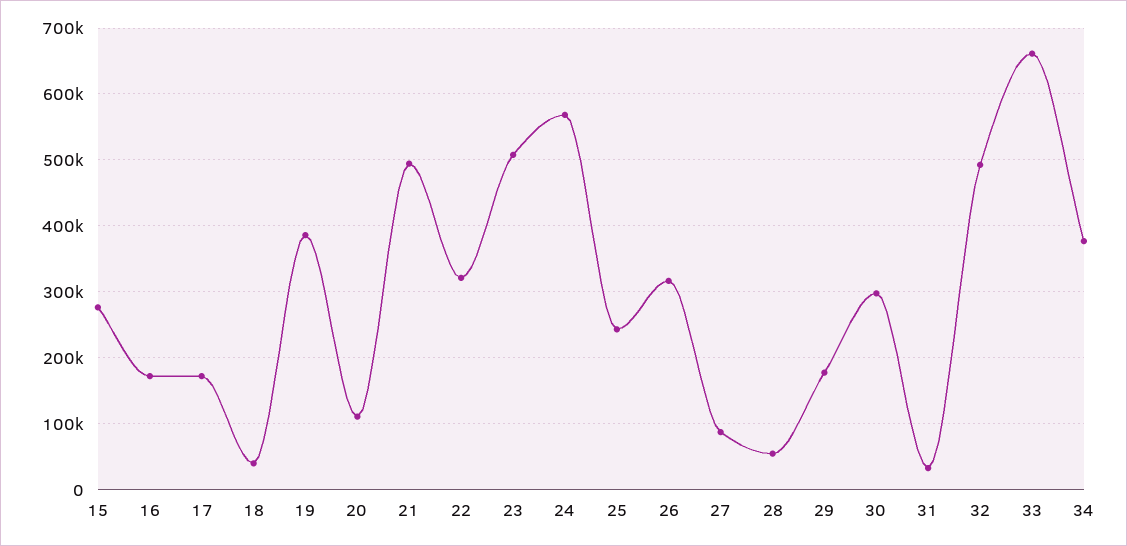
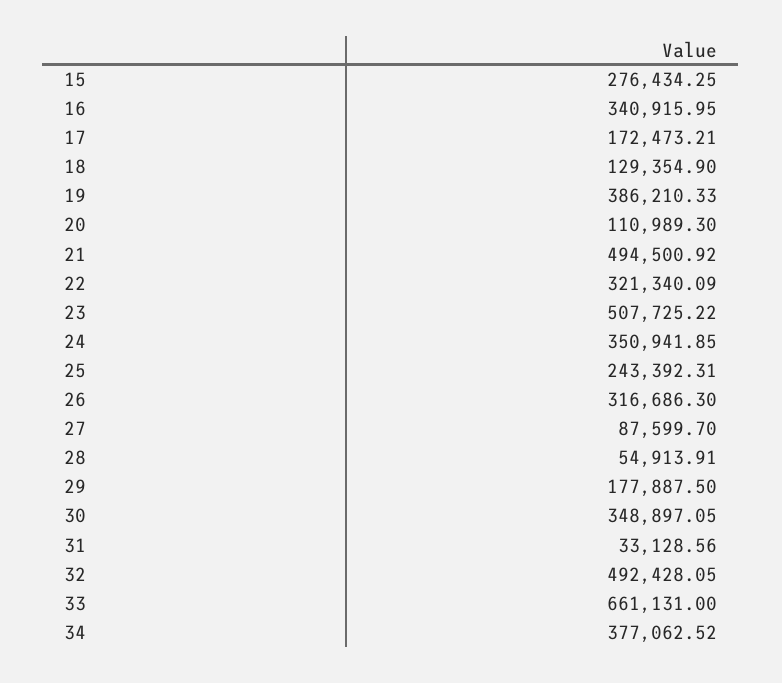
  {
    "15": 276434.25,
-   "16": 170000,
+   "16": 340915.95,
    "17": 172473.21,
-   "18": 40000,
+   "18": 129354.9,
    "19": 386210.33,
    "20": 110989.3,
    "21": 494500.92,
    "22": 321340.09,
    "23": 507725.22,
-   "24": 570000,
+   "24": 350941.85,
    "25": 243392.31,
    "26": 316686.3,
    "27": 87599.7,
    "28": 54913.91,
    "29": 177887.5,
-   "30": 300000,
+   "30": 348897.05,
    "31": 33128.56,
    "32": 492428.05,
    "33": 661131,
    "34": 377062.52
  }

